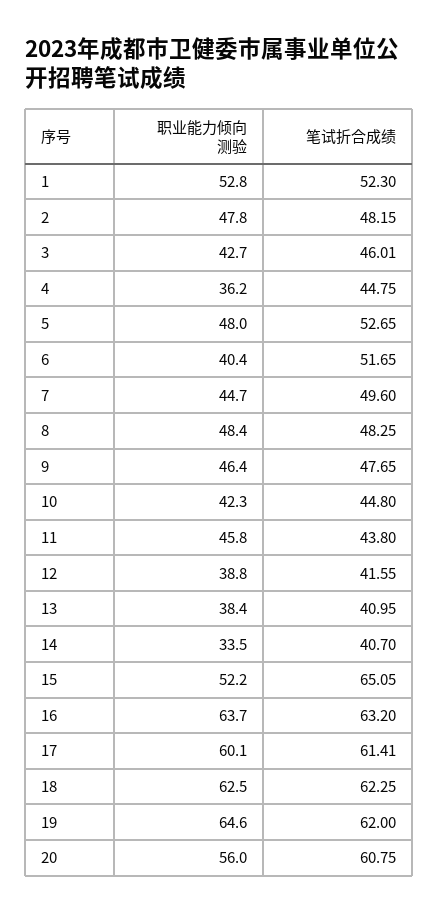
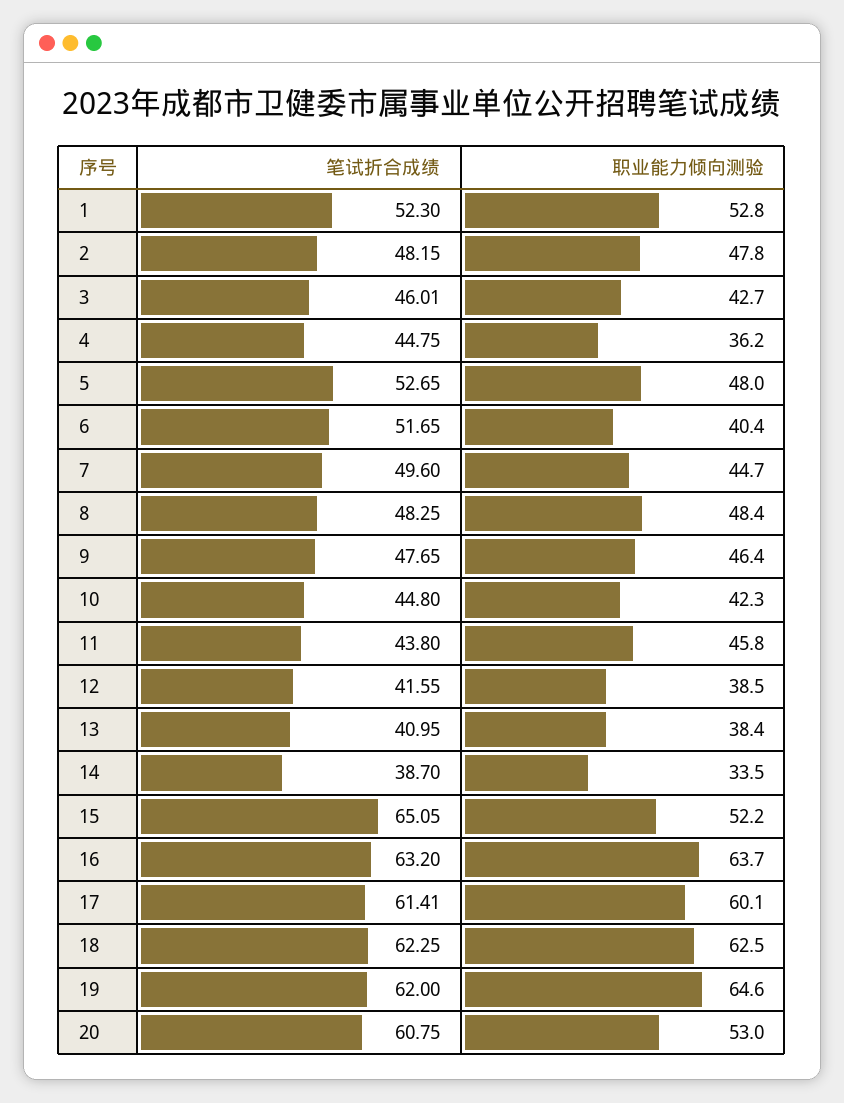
  {
    "职业能力倾向测验": {
      "1": 52.8,
      "2": 47.8,
      "3": 42.7,
      "4": 36.2,
      "5": 48,
      "6": 40.4,
      "7": 44.7,
      "8": 48.4,
      "9": 46.4,
      "10": 42.3,
      "11": 45.8,
-     "12": 38.8,
+     "12": 38.5,
      "13": 38.4,
      "14": 33.5,
      "15": 52.2,
      "16": 63.7,
      "17": 60.1,
      "18": 62.5,
      "19": 64.6,
-     "20": 56
+     "20": 53
    },
    "笔试折合成绩": {
      "1": 52.3,
      "2": 48.15,
      "3": 46.01,
      "4": 44.75,
      "5": 52.65,
      "6": 51.65,
      "7": 49.6,
      "8": 48.25,
      "9": 47.65,
      "10": 44.8,
      "11": 43.8,
      "12": 41.55,
      "13": 40.95,
-     "14": 40.7,
+     "14": 38.7,
      "15": 65.05,
      "16": 63.2,
      "17": 61.41,
      "18": 62.25,
      "19": 62,
      "20": 60.75
    }
  }

